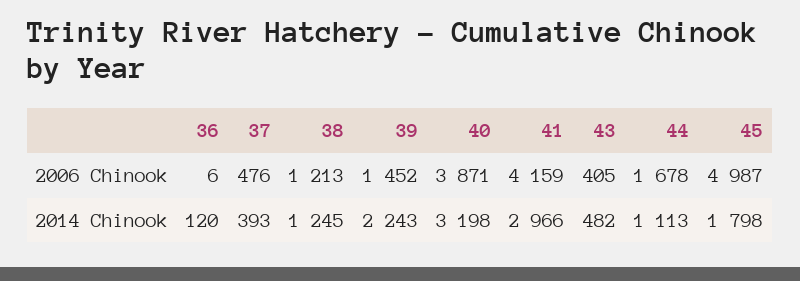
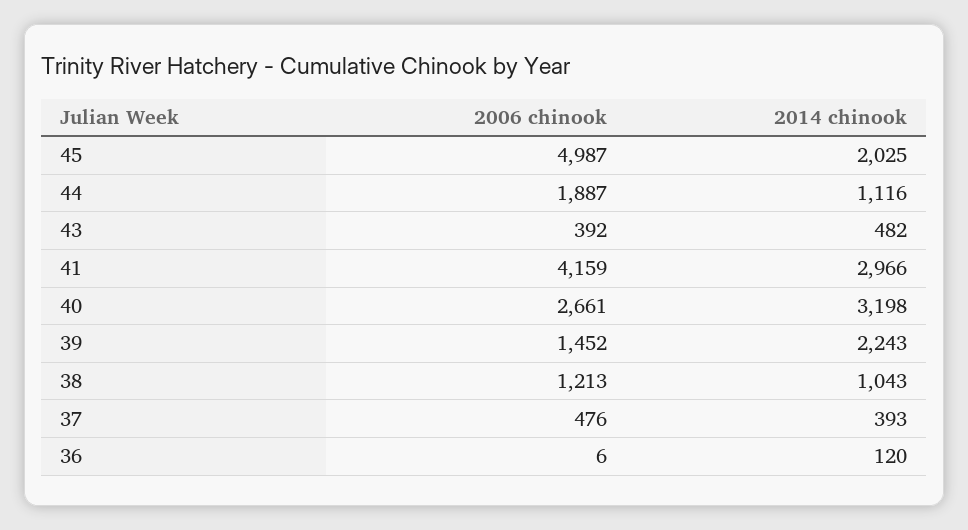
  {
    "36": {
      "2006 Chinook": 6,
      "2014 Chinook": 120
    },
    "37": {
      "2006 Chinook": 476,
      "2014 Chinook": 393
    },
    "38": {
      "2006 Chinook": 1213,
-     "2014 Chinook": 1245
+     "2014 Chinook": 1043
    },
    "39": {
      "2006 Chinook": 1452,
      "2014 Chinook": 2243
    },
    "40": {
-     "2006 Chinook": 3871,
+     "2006 Chinook": 2661,
      "2014 Chinook": 3198
    },
    "41": {
      "2006 Chinook": 4159,
      "2014 Chinook": 2966
    },
    "43": {
-     "2006 Chinook": 405,
+     "2006 Chinook": 392,
      "2014 Chinook": 482
    },
    "44": {
-     "2006 Chinook": 1678,
+     "2006 Chinook": 1887,
-     "2014 Chinook": 1113
+     "2014 Chinook": 1116
    },
    "45": {
      "2006 Chinook": 4987,
-     "2014 Chinook": 1798
+     "2014 Chinook": 2025
    }
  }

